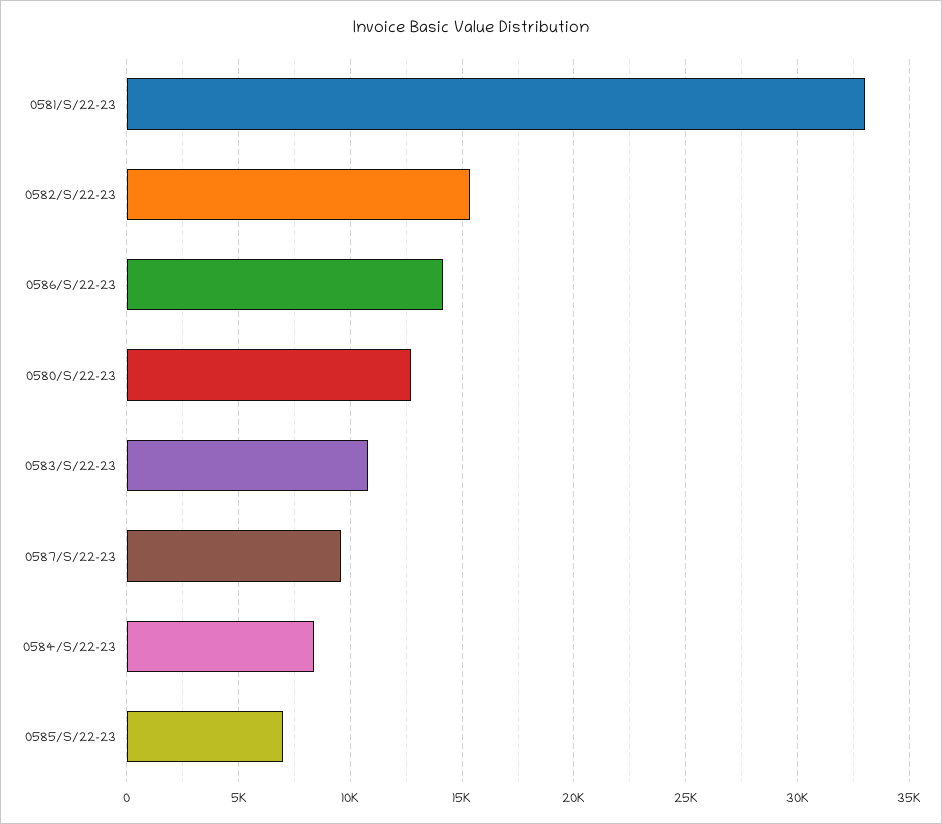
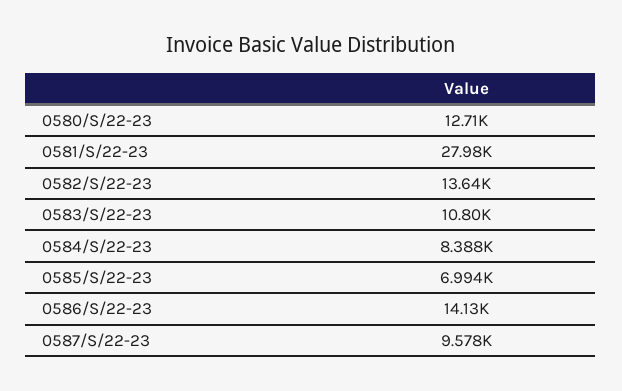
  {
-   "0581/S/22-23": 33000,
+   "0581/S/22-23": 27980,
-   "0582/S/22-23": 15500,
+   "0582/S/22-23": 13640,
    "0586/S/22-23": 14130,
    "0580/S/22-23": 12710,
    "0583/S/22-23": 10800,
    "0587/S/22-23": 9578,
    "0584/S/22-23": 8388,
    "0585/S/22-23": 6994
  }

